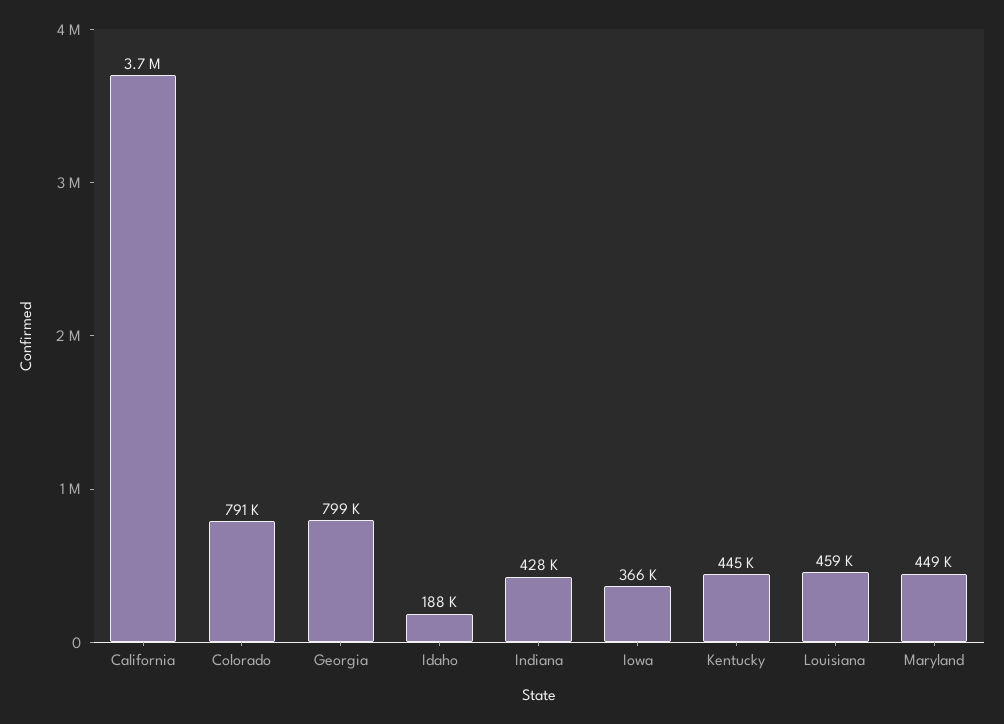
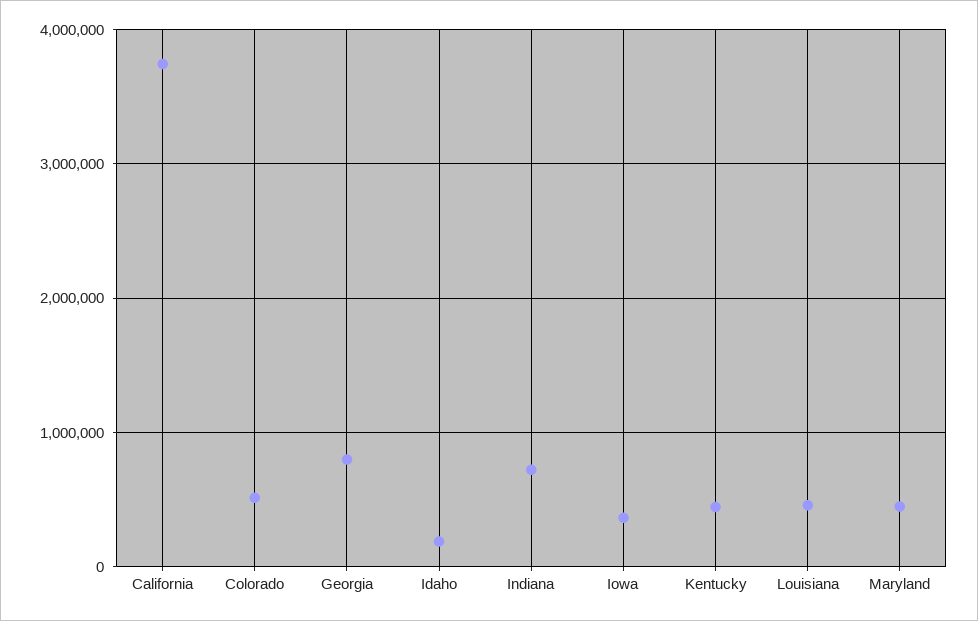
  {
    "California": 3700000,
-   "Colorado": 791000,
+   "Colorado": 500000,
    "Georgia": 799000,
    "Idaho": 188000,
-   "Indiana": 428000,
+   "Indiana": 700000,
    "Iowa": 366000,
    "Kentucky": 445000,
    "Louisiana": 459000,
    "Maryland": 449000
  }

